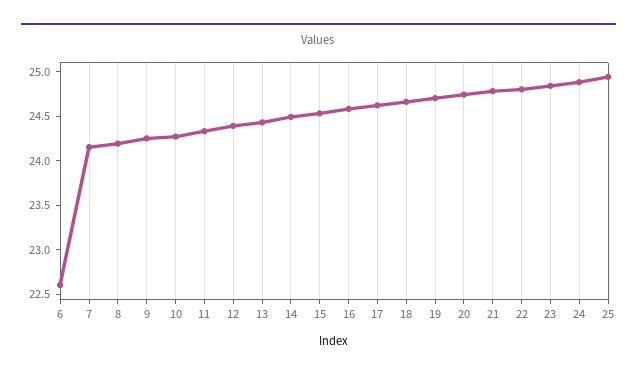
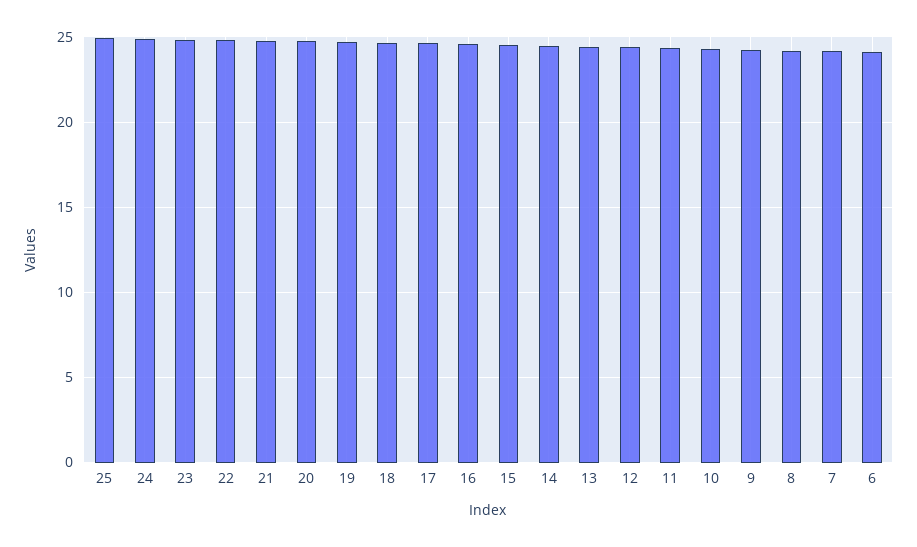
  {
-   "6": 22.6,
+   "6": 24,
    "7": 24.2,
    "8": 24.2,
    "9": 24.3,
    "10": 24.3,
    "11": 24.3,
    "12": 24.4,
    "13": 24.4,
    "14": 24.5,
    "15": 24.5,
    "16": 24.6,
    "17": 24.6,
    "18": 24.7,
    "19": 24.7,
    "20": 24.7,
    "21": 24.8,
    "22": 24.8,
    "23": 24.8,
    "24": 24.9,
    "25": 24.9
  }

